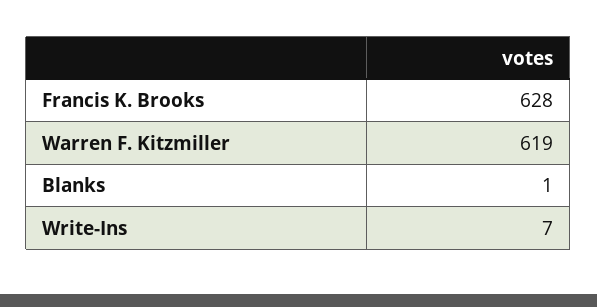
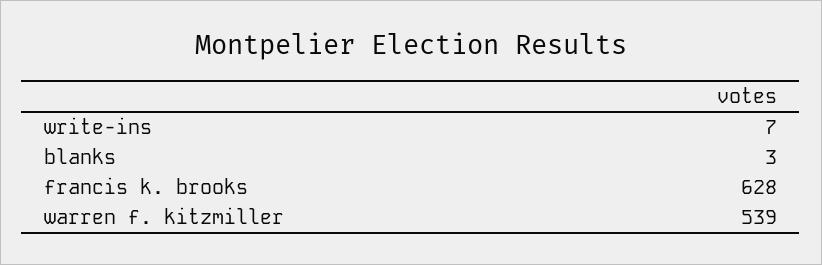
  {
    "Francis K. Brooks": 628,
-   "Warren F. Kitzmiller": 619,
+   "Warren F. Kitzmiller": 539,
-   "Blanks": 1,
+   "Blanks": 3,
    "Write-Ins": 7
  }

